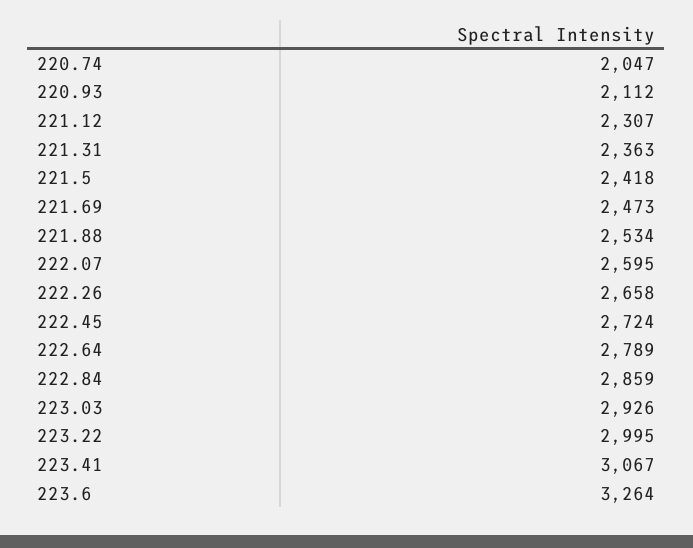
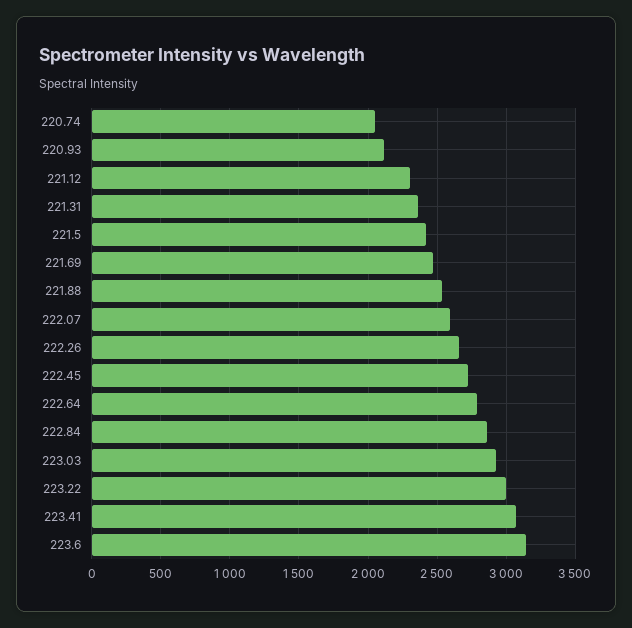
  {
    "220.74": 2047,
    "220.93": 2112,
    "221.12": 2307,
    "221.31": 2363,
    "221.5": 2418,
    "221.69": 2473,
    "221.88": 2534,
    "222.07": 2595,
    "222.26": 2658,
    "222.45": 2724,
    "222.64": 2789,
    "222.84": 2859,
    "223.03": 2926,
    "223.22": 2995,
    "223.41": 3067,
-   "223.6": 3264
+   "223.6": 3150
  }

